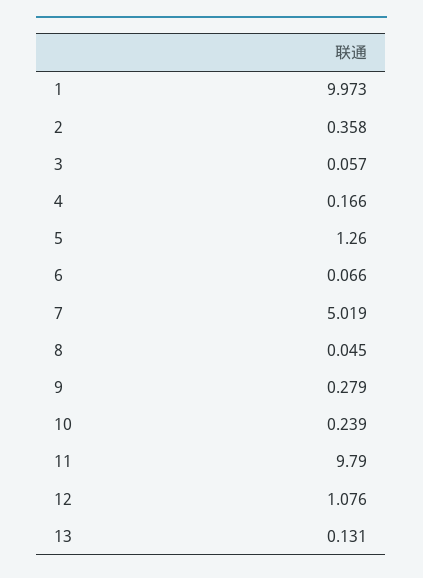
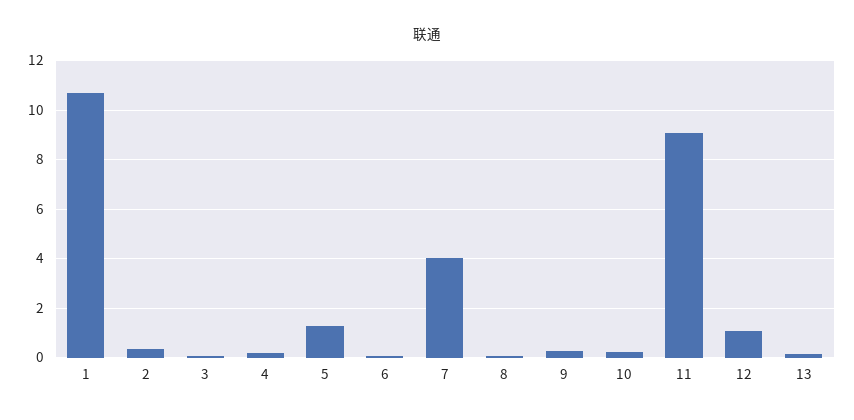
  {
-   "1": 9.973,
+   "1": 10.75,
    "2": 0.358,
    "3": 0.057,
    "4": 0.166,
    "5": 1.26,
    "6": 0.066,
-   "7": 5.019,
+   "7": 4,
    "8": 0.045,
    "9": 0.279,
    "10": 0.239,
-   "11": 9.79,
+   "11": 9,
    "12": 1.076,
    "13": 0.131
  }

